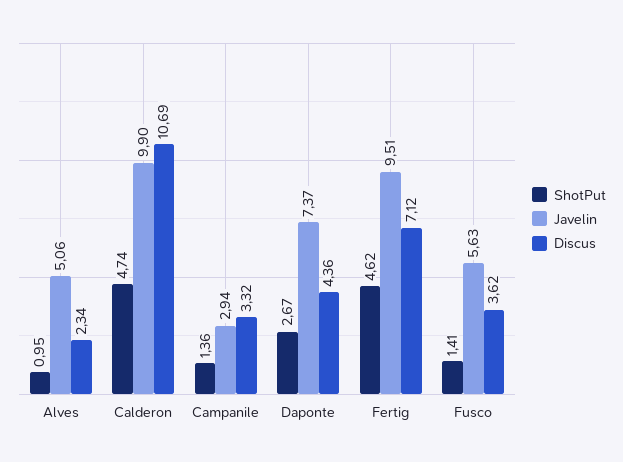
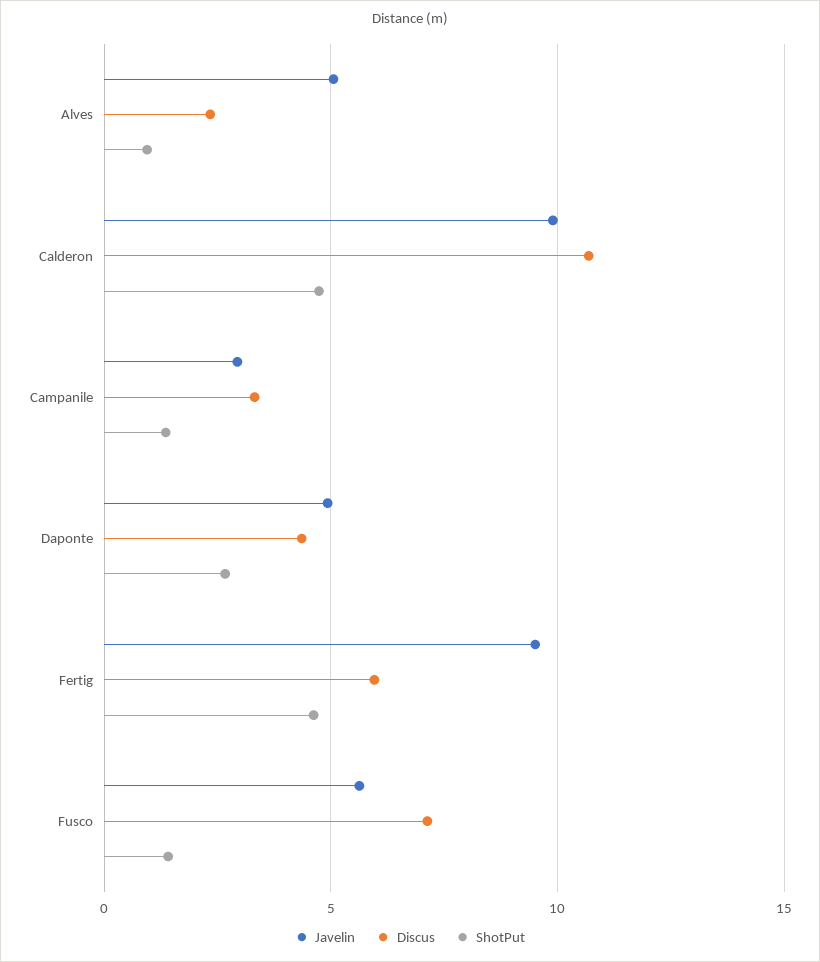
  {
    "ShotPut": {
      "Alves": 0.95,
      "Calderon": 4.74,
      "Campanile": 1.36,
      "Daponte": 2.67,
      "Fertig": 4.62,
      "Fusco": 1.41
    },
    "Javelin": {
      "Alves": 5.06,
      "Calderon": 9.9,
      "Campanile": 2.94,
-     "Daponte": 7.37,
+     "Daponte": 5,
      "Fertig": 9.51,
      "Fusco": 5.63
    },
    "Discus": {
      "Alves": 2.34,
      "Calderon": 10.69,
      "Campanile": 3.32,
      "Daponte": 4.36,
-     "Fertig": 7.12,
+     "Fertig": 6,
-     "Fusco": 3.62
+     "Fusco": 7
    }
  }

